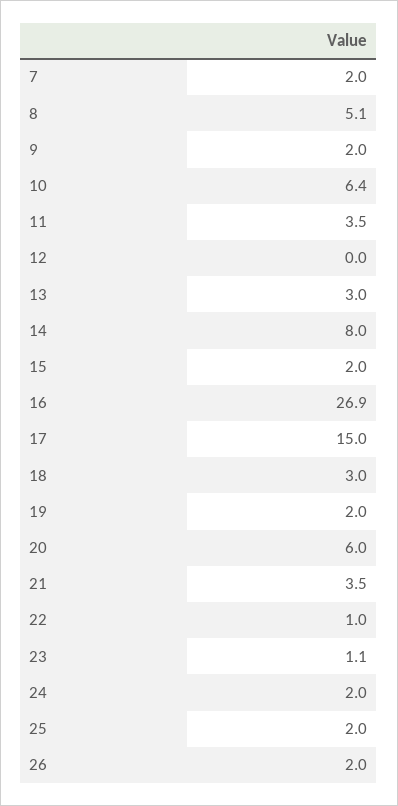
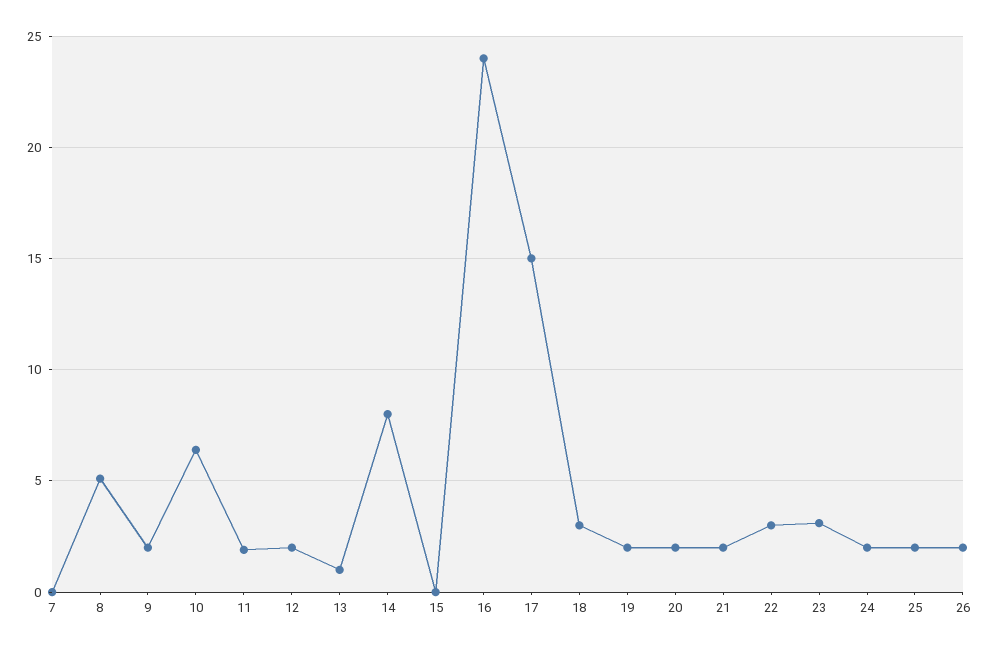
  {
-   "7": 2,
+   "7": 0,
    "8": 5.1,
    "9": 2,
    "10": 6.4,
-   "11": 3.5,
+   "11": 2,
-   "12": 0,
+   "12": 2,
-   "13": 3,
+   "13": 1,
    "14": 8,
-   "15": 2,
+   "15": 0,
-   "16": 26.9,
+   "16": 24,
    "17": 15,
    "18": 3,
    "19": 2,
-   "20": 6,
+   "20": 2,
-   "21": 3.5,
+   "21": 2,
-   "22": 1,
+   "22": 3,
-   "23": 1.1,
+   "23": 3,
    "24": 2,
    "25": 2,
    "26": 2
  }

